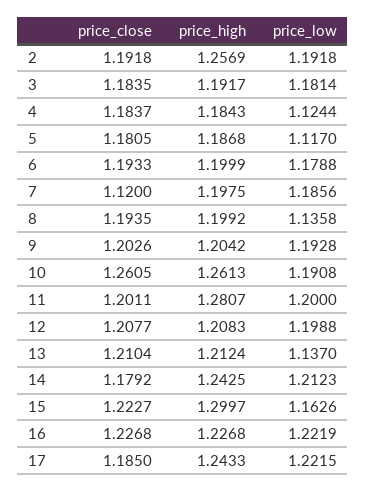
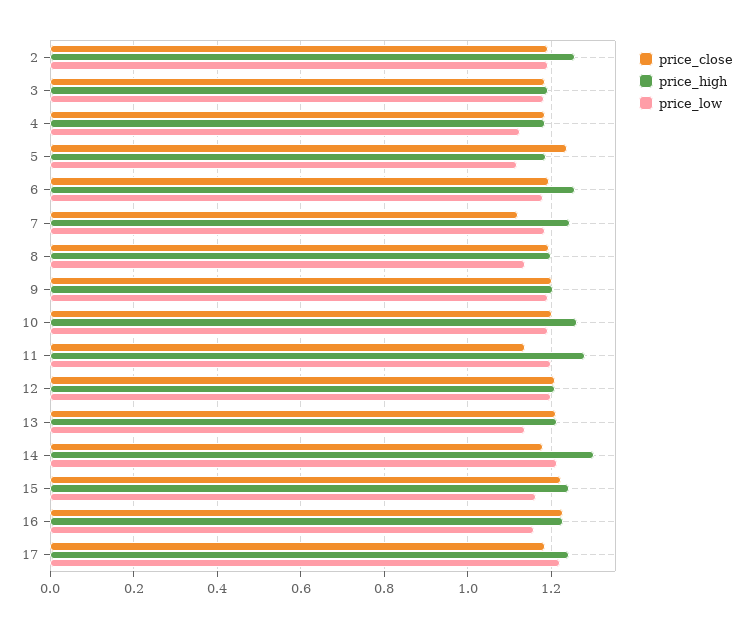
  {
    "price_close": {
      "2": 1.1918,
      "3": 1.1835,
      "4": 1.1837,
-     "5": 1.1805,
+     "5": 1.24,
      "6": 1.1933,
      "7": 1.12,
      "8": 1.1935,
      "9": 1.2026,
-     "10": 1.2605,
+     "10": 1.2,
-     "11": 1.2011,
+     "11": 1.14,
      "12": 1.2077,
      "13": 1.2104,
      "14": 1.1792,
      "15": 1.2227,
      "16": 1.2268,
      "17": 1.185
    },
    "price_high": {
      "2": 1.2569,
      "3": 1.1917,
      "4": 1.1843,
      "5": 1.1868,
-     "6": 1.1999,
+     "6": 1.26,
-     "7": 1.1975,
+     "7": 1.24,
      "8": 1.1992,
      "9": 1.2042,
      "10": 1.2613,
      "11": 1.2807,
      "12": 1.2083,
      "13": 1.2124,
-     "14": 1.2425,
+     "14": 1.3,
-     "15": 1.2997,
+     "15": 1.24,
      "16": 1.2268,
      "17": 1.2433
    },
    "price_low": {
      "2": 1.1918,
      "3": 1.1814,
      "4": 1.1244,
      "5": 1.117,
      "6": 1.1788,
      "7": 1.1856,
      "8": 1.1358,
      "9": 1.1928,
      "10": 1.1908,
      "11": 1.2,
      "12": 1.1988,
      "13": 1.137,
      "14": 1.2123,
      "15": 1.1626,
-     "16": 1.2219,
+     "16": 1.16,
      "17": 1.2215
    }
  }

